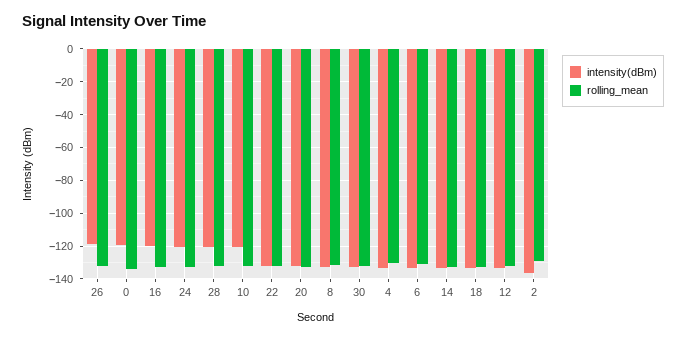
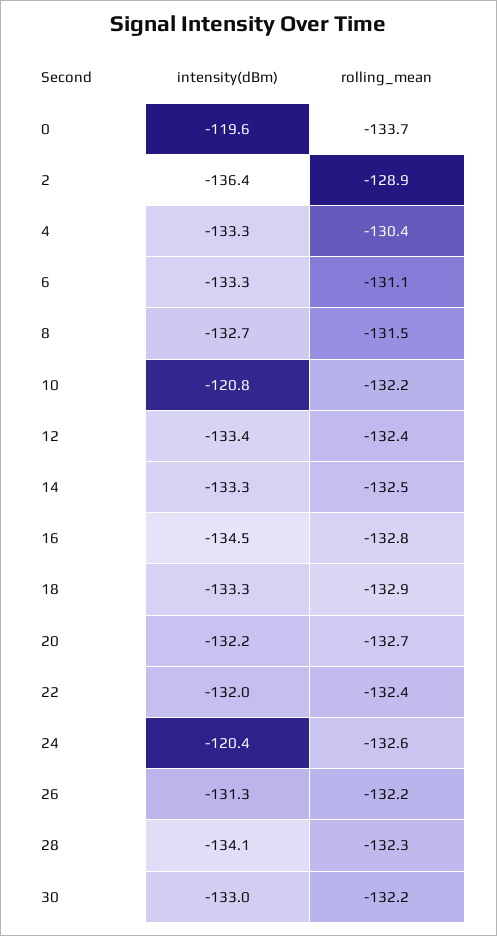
  {
    "intensity(dBm)": {
-     "26": -120,
+     "26": -131.3,
      "0": -119.6,
-     "16": -120,
+     "16": -134.5,
      "24": -120.4,
-     "28": -120,
+     "28": -134.1,
      "10": -120.8,
      "22": -132,
      "20": -132.2,
      "8": -132.7,
      "30": -133,
      "4": -133.3,
      "6": -133.3,
      "14": -133.3,
      "18": -133.3,
      "12": -133.4,
      "2": -136.4
    },
    "rolling_mean": {
      "26": -132.2,
      "0": -133.7,
      "16": -132.8,
      "24": -132.6,
      "28": -132.3,
      "10": -132.2,
      "22": -132.4,
      "20": -132.7,
      "8": -131.5,
      "30": -132.2,
      "4": -130.4,
      "6": -131.1,
      "14": -132.5,
      "18": -132.9,
      "12": -132.4,
      "2": -128.9
    }
  }

